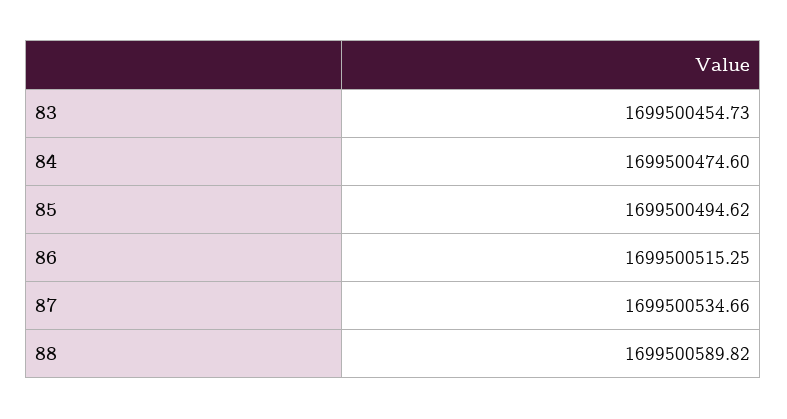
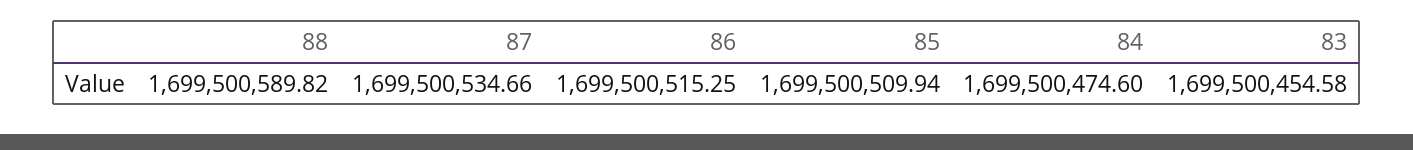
  {
-   "83": 1699500454.73,
+   "83": 1699500454.58,
    "84": 1699500474.6,
-   "85": 1699500494.62,
+   "85": 1699500509.94,
    "86": 1699500515.25,
    "87": 1699500534.66,
    "88": 1699500589.82
  }

